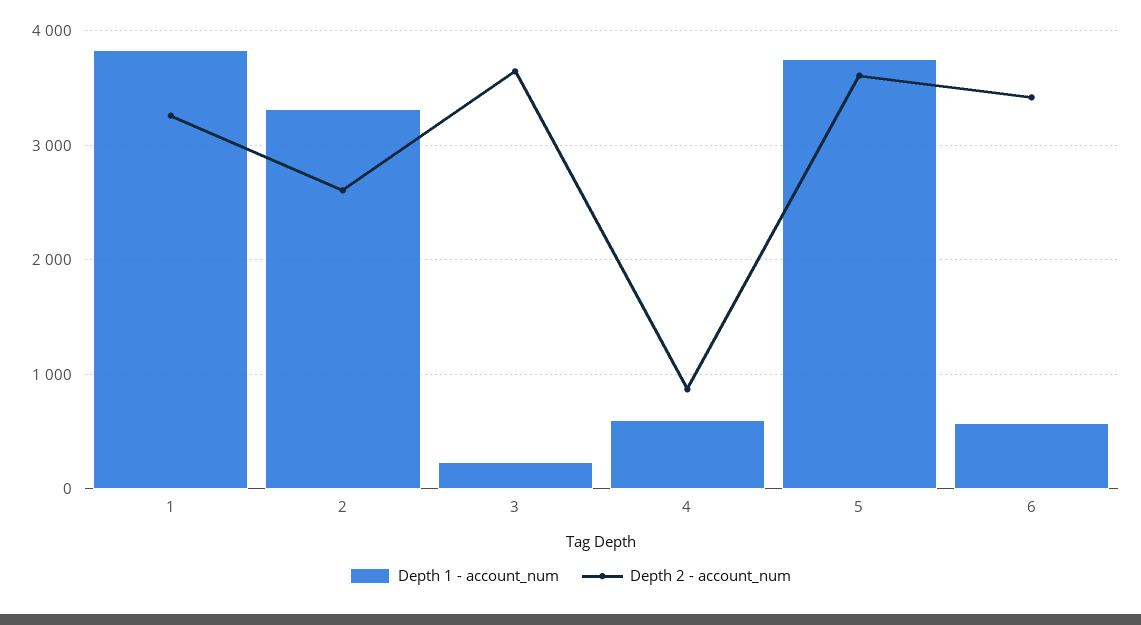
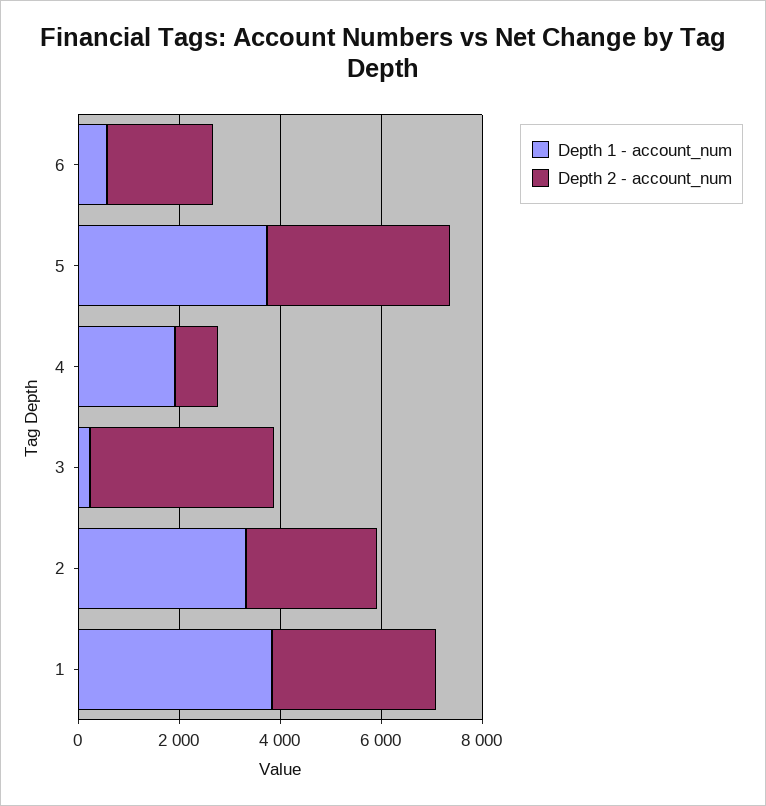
  {
    "Depth 1 - account_num": {
      "1": 3800,
      "2": 3300,
      "3": 200,
-     "4": 600,
+     "4": 2000,
      "5": 3800,
      "6": 600
    },
    "Depth 2 - account_num": {
      "1": 3300,
      "2": 2600,
      "3": 3600,
      "4": 900,
      "5": 3600,
-     "6": 3400
+     "6": 2000
    }
  }

